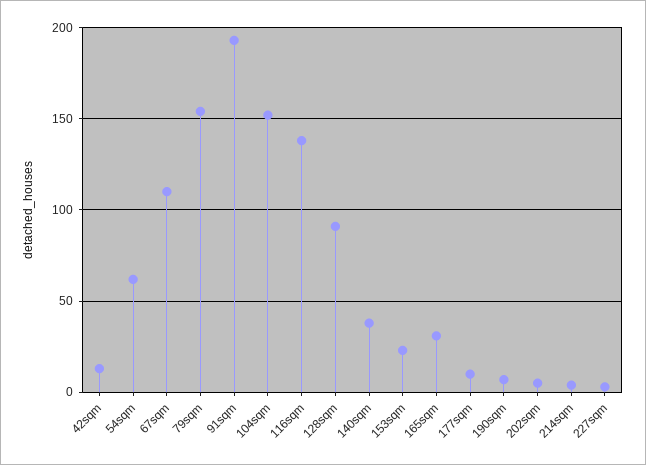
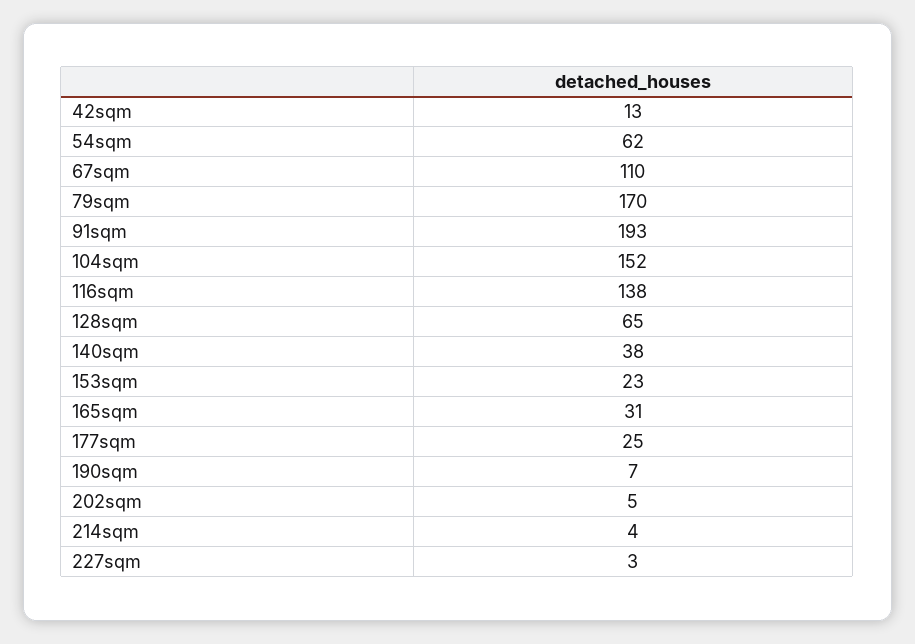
  {
    "42sqm": 13,
    "54sqm": 62,
    "67sqm": 110,
-   "79sqm": 155,
+   "79sqm": 170,
    "91sqm": 193,
    "104sqm": 152,
    "116sqm": 138,
-   "128sqm": 90,
+   "128sqm": 65,
    "140sqm": 38,
    "153sqm": 23,
    "165sqm": 31,
-   "177sqm": 10,
+   "177sqm": 25,
    "190sqm": 7,
    "202sqm": 5,
    "214sqm": 4,
    "227sqm": 3
  }

